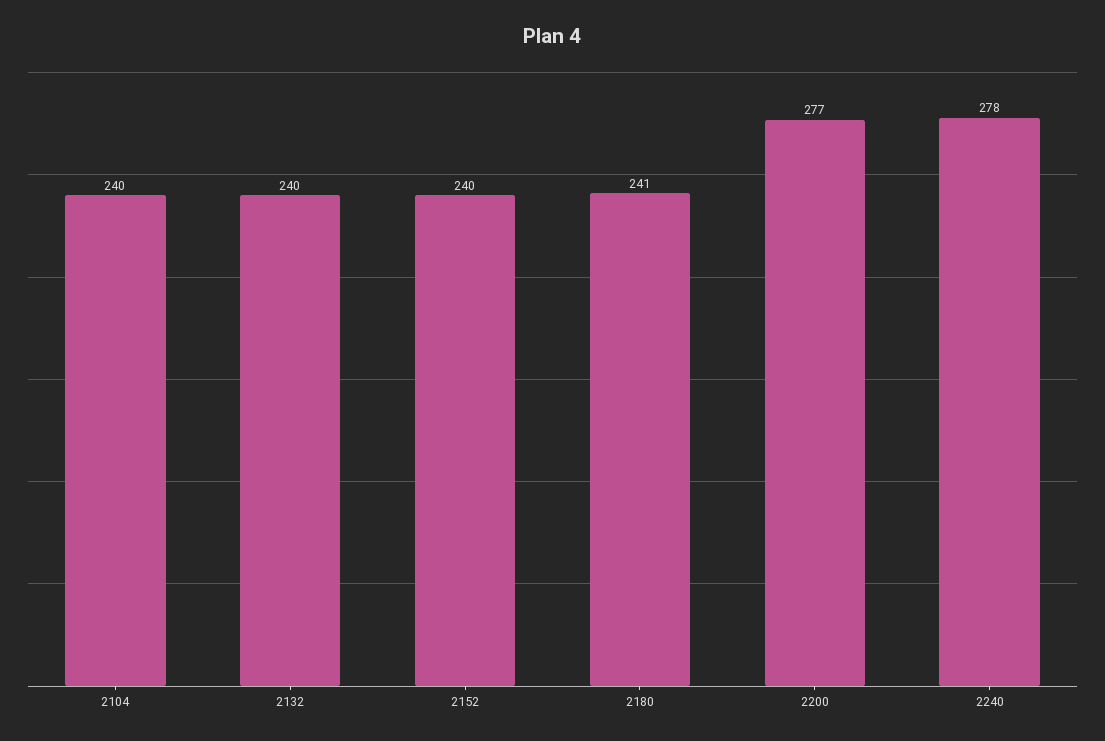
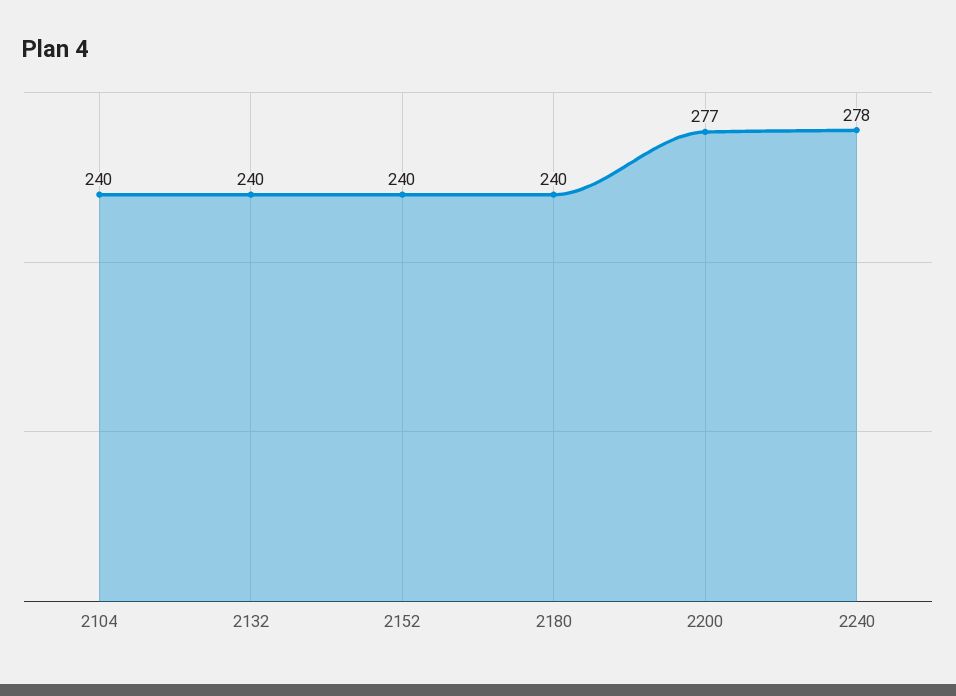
  {
    "2104": 240,
    "2132": 240,
    "2152": 240,
-   "2180": 241,
+   "2180": 240,
    "2200": 277,
    "2240": 278
  }

